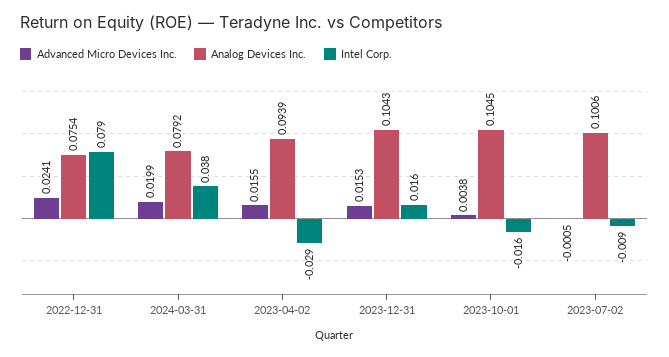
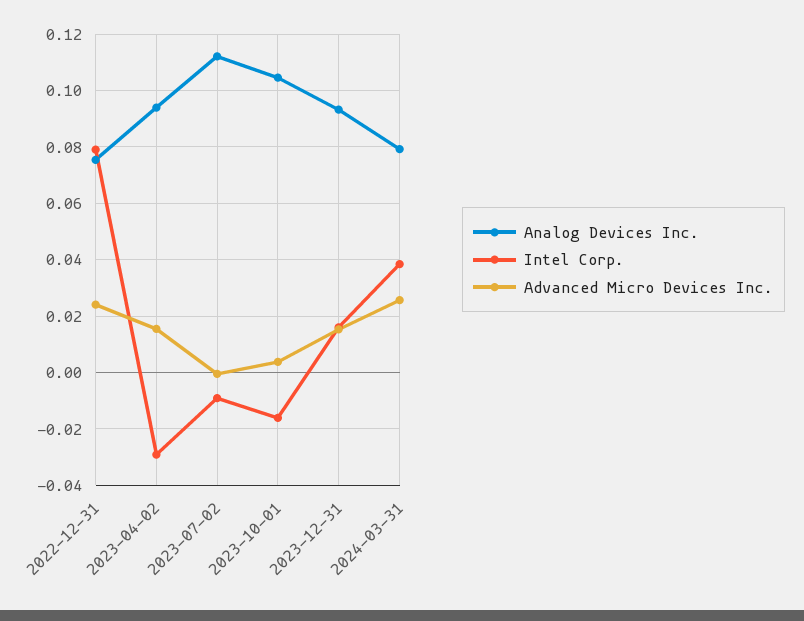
  {
    "Advanced Micro Devices Inc.": {
      "2022-12-31": 0.0241,
-     "2024-03-31": 0.0199,
+     "2024-03-31": 0.025,
      "2023-04-02": 0.0155,
      "2023-12-31": 0.0153,
      "2023-10-01": 0.0038,
      "2023-07-02": -0.0005
    },
    "Analog Devices Inc.": {
      "2022-12-31": 0.0754,
      "2024-03-31": 0.0792,
      "2023-04-02": 0.0939,
-     "2023-12-31": 0.1043,
+     "2023-12-31": 0.0925,
      "2023-10-01": 0.1045,
-     "2023-07-02": 0.1006
+     "2023-07-02": 0.1125
    },
    "Intel Corp.": {
      "2022-12-31": 0.079,
      "2024-03-31": 0.038,
      "2023-04-02": -0.029,
      "2023-12-31": 0.016,
      "2023-10-01": -0.016,
      "2023-07-02": -0.009
    }
  }

